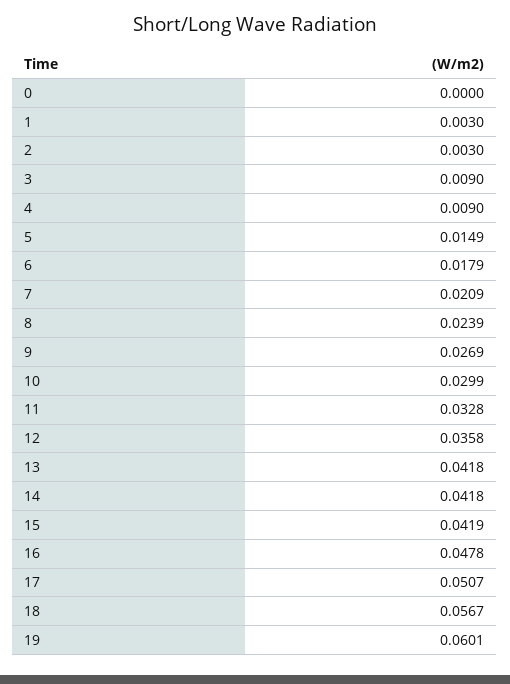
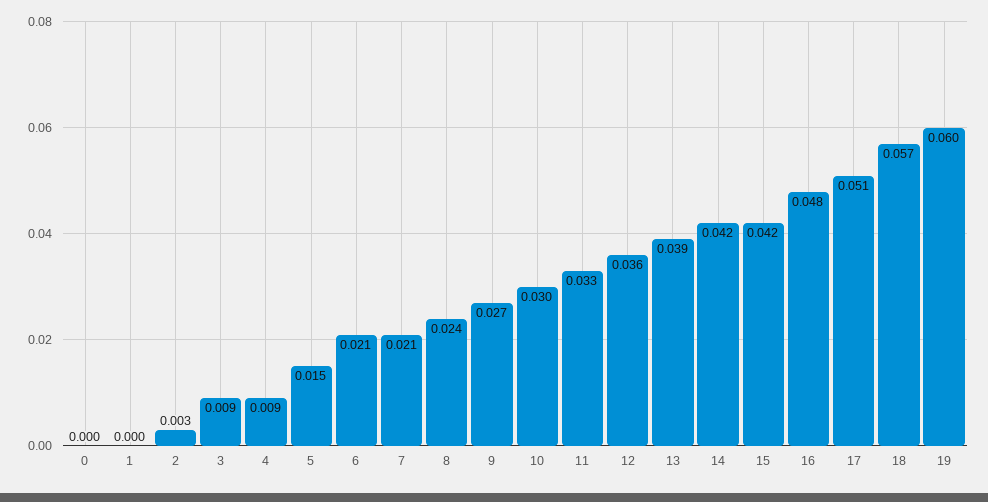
  {
    "0": 0,
-   "1": 0.003,
+   "1": 0,
    "2": 0.003,
    "3": 0.009,
    "4": 0.009,
    "5": 0.0149,
-   "6": 0.0179,
+   "6": 0.021,
    "7": 0.0209,
    "8": 0.0239,
    "9": 0.0269,
    "10": 0.0299,
    "11": 0.0328,
    "12": 0.0358,
-   "13": 0.0418,
+   "13": 0.039,
    "14": 0.0418,
    "15": 0.0419,
    "16": 0.0478,
    "17": 0.0507,
    "18": 0.0567,
    "19": 0.0601
  }

